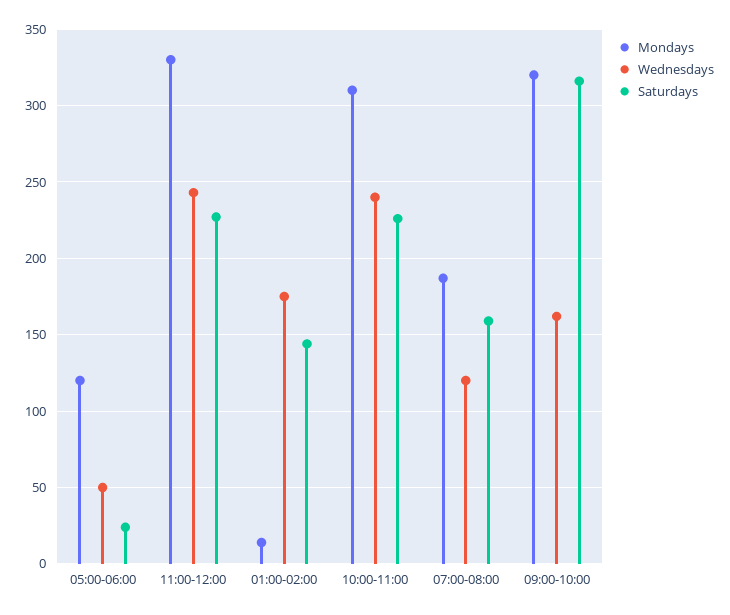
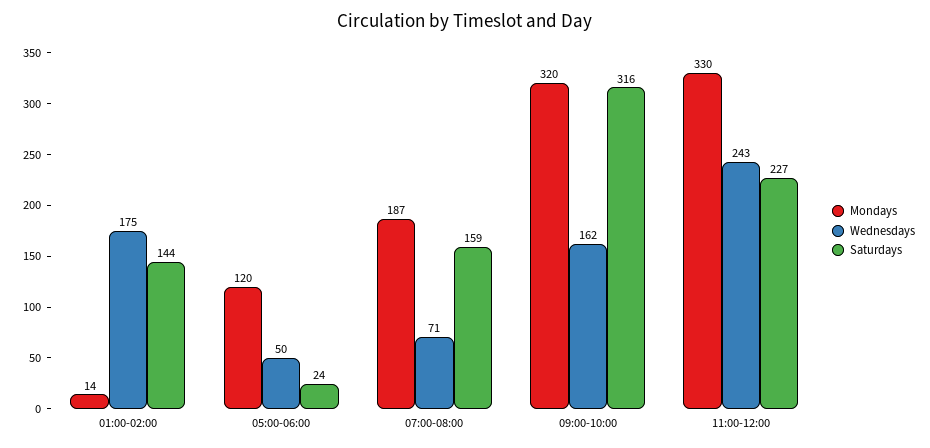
  {
    "Mondays": {
      "05:00-06:00": 120,
      "11:00-12:00": 330,
      "01:00-02:00": 14,
-     "10:00-11:00": 310,
      "07:00-08:00": 187,
      "09:00-10:00": 320
    },
    "Wednesdays": {
      "05:00-06:00": 50,
      "11:00-12:00": 243,
      "01:00-02:00": 175,
-     "10:00-11:00": 240,
-     "07:00-08:00": 120,
+     "07:00-08:00": 71,
      "09:00-10:00": 162
    },
    "Saturdays": {
      "05:00-06:00": 24,
      "11:00-12:00": 227,
      "01:00-02:00": 144,
-     "10:00-11:00": 225,
      "07:00-08:00": 159,
      "09:00-10:00": 316
    }
  }

